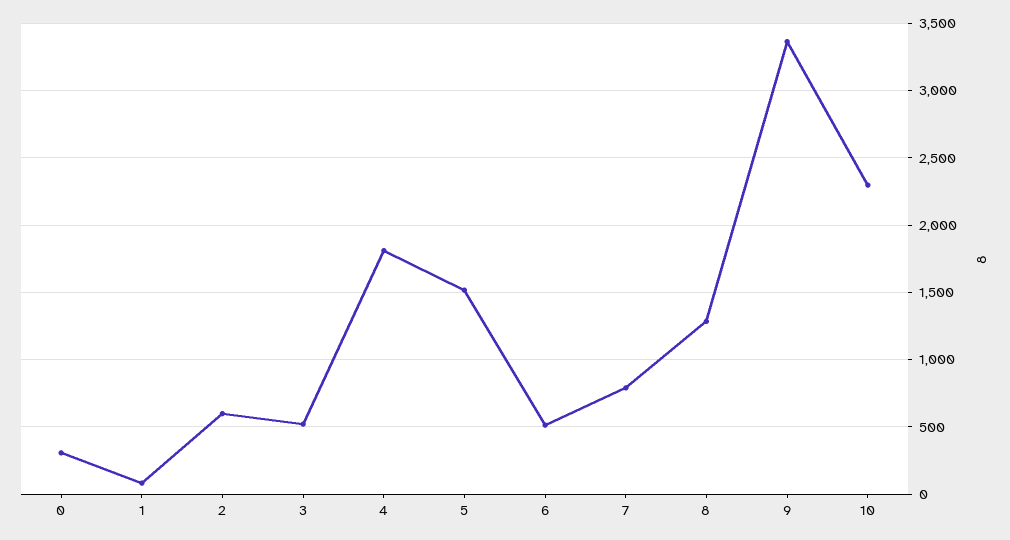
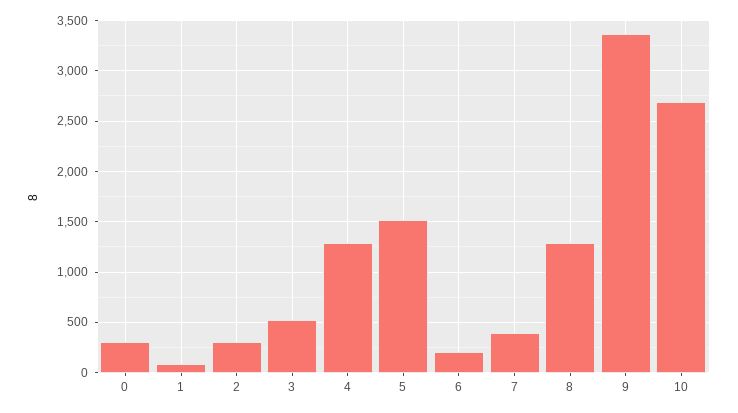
  {
    "0": 300,
    "1": 100,
-   "2": 600,
+   "2": 300,
    "3": 500,
-   "4": 1800,
+   "4": 1300,
    "5": 1500,
-   "6": 500,
+   "6": 200,
-   "7": 800,
+   "7": 400,
    "8": 1300,
    "9": 3350,
-   "10": 2300
+   "10": 2700
  }

